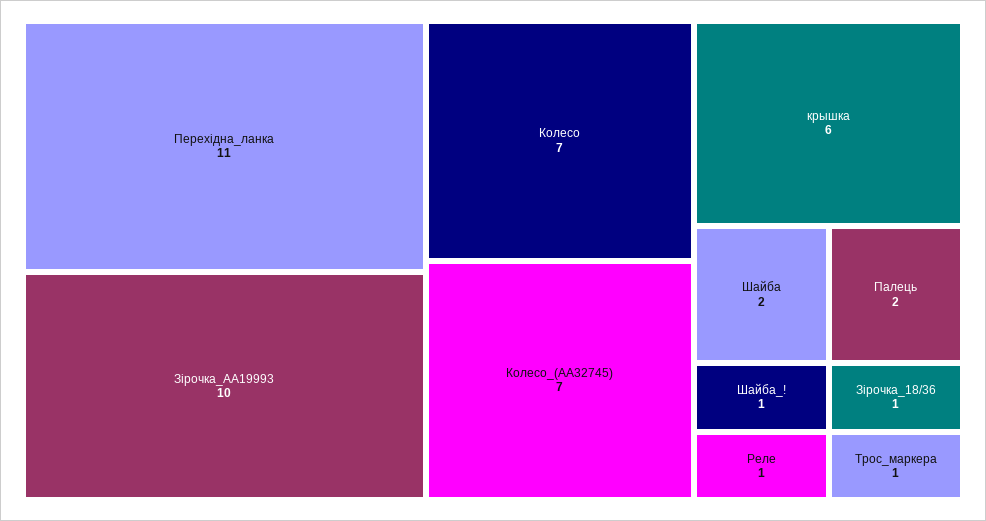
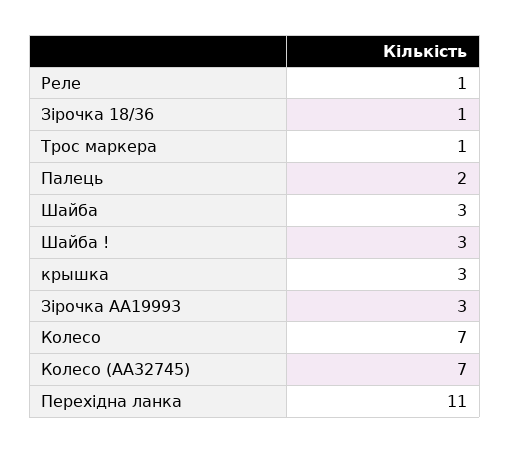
  {
    "Перехідна_ланка": 11,
-   "Зірочка_AA19993": 10,
+   "Зірочка_AA19993": 3,
    "Колесо": 7,
    "Колесо_(AA32745)": 7,
-   "крышка": 6,
+   "крышка": 3,
-   "Шайба": 2,
+   "Шайба": 3,
    "Палець": 2,
-   "Шайба_!": 1,
+   "Шайба_!": 3,
    "Реле": 1,
    "Зірочка_18/36": 1,
    "Трос_маркера": 1
  }

